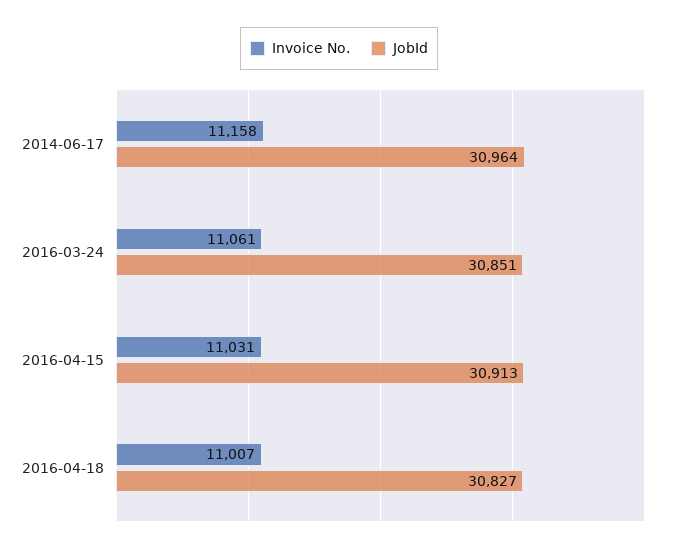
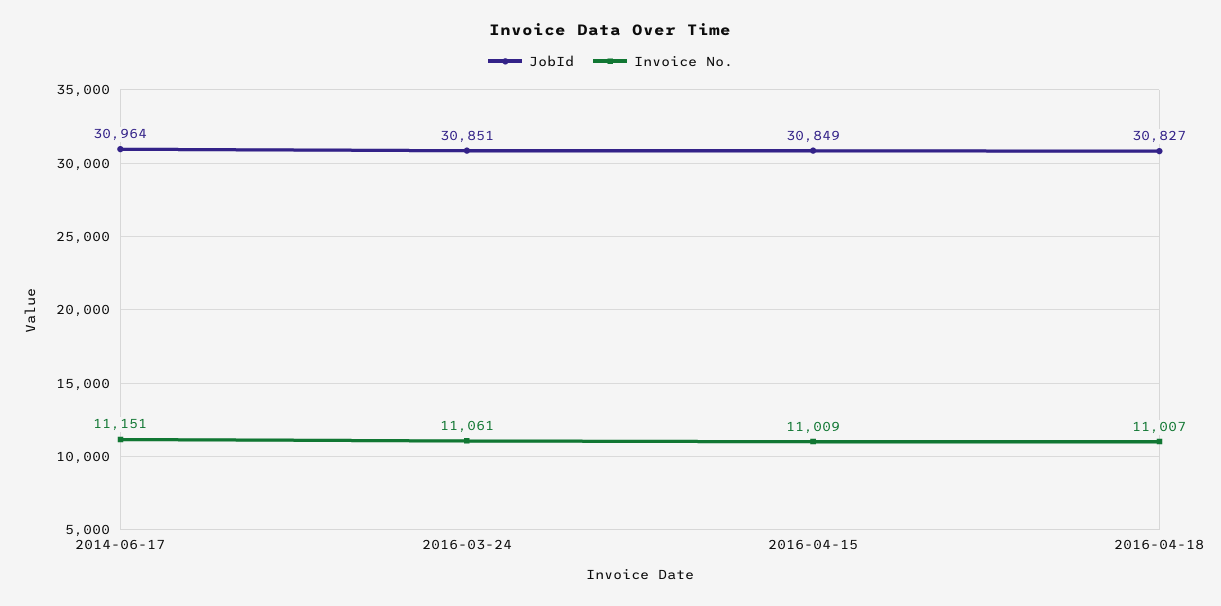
  {
    "Invoice No.": {
-     "2014-06-17": 11158,
+     "2014-06-17": 11151,
      "2016-03-24": 11061,
-     "2016-04-15": 11031,
+     "2016-04-15": 11009,
      "2016-04-18": 11007
    },
    "JobId": {
      "2014-06-17": 30964,
      "2016-03-24": 30851,
-     "2016-04-15": 30913,
+     "2016-04-15": 30849,
      "2016-04-18": 30827
    }
  }

